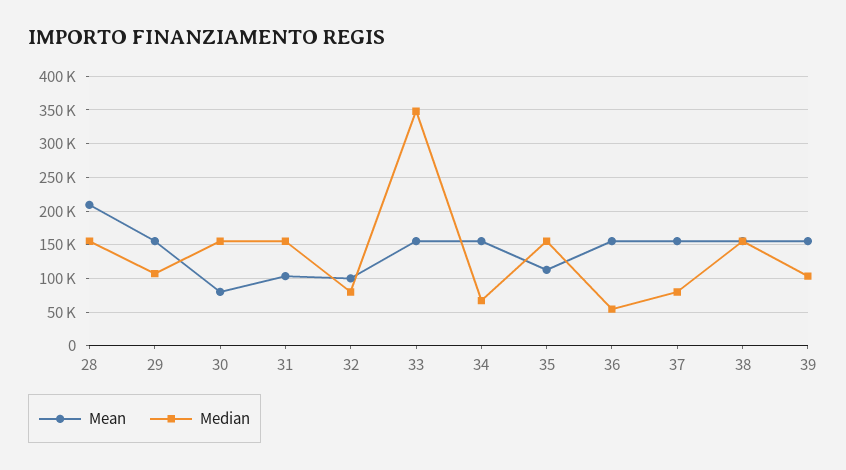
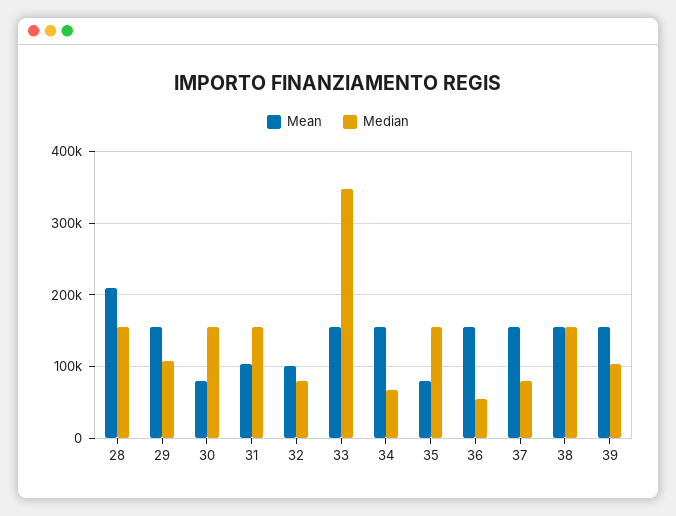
  {
    "Mean": {
      "28": 210000,
      "29": 160000,
      "30": 80000,
      "31": 100000,
      "32": 100000,
      "33": 160000,
      "34": 160000,
-     "35": 110000,
+     "35": 80000,
      "36": 160000,
      "37": 160000,
      "38": 160000,
      "39": 160000
    },
    "Median": {
      "28": 160000,
      "29": 110000,
      "30": 160000,
      "31": 160000,
      "32": 80000,
      "33": 350000,
      "34": 70000,
      "35": 160000,
      "36": 50000,
      "37": 80000,
      "38": 160000,
      "39": 100000
    }
  }

